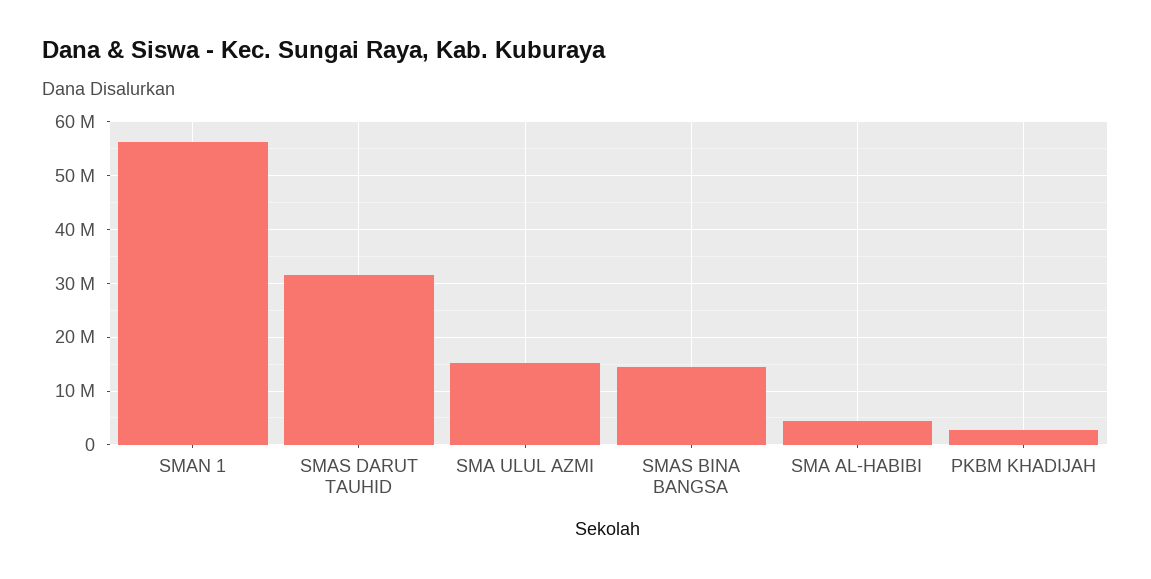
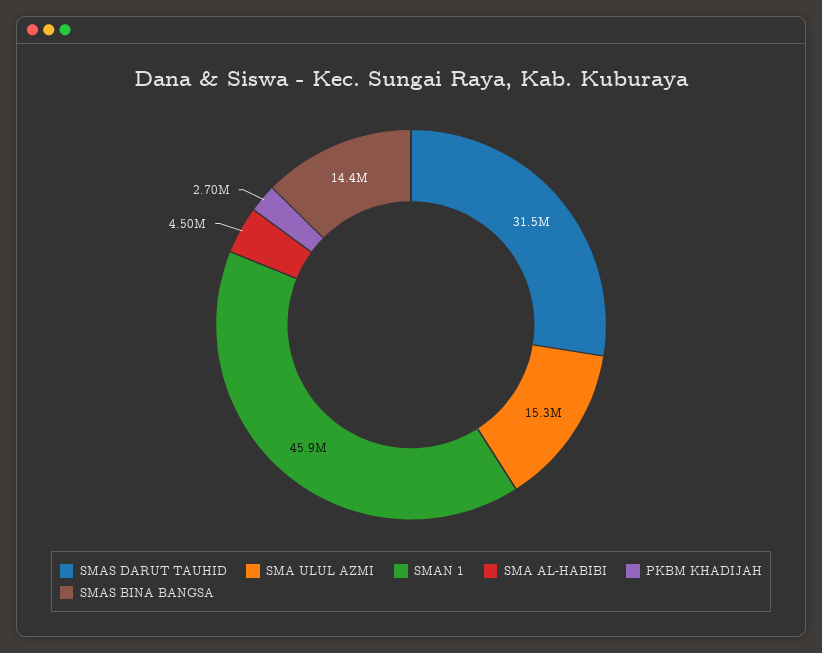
  {
-   "SMAN 1": 56000000,
+   "SMAN 1": 45900000,
    "SMAS DARUT TAUHID": 31500000,
    "SMA ULUL AZMI": 15300000,
    "SMAS BINA BANGSA": 14400000,
    "SMA AL-HABIBI": 4500000,
    "PKBM KHADIJAH": 2700000
  }

